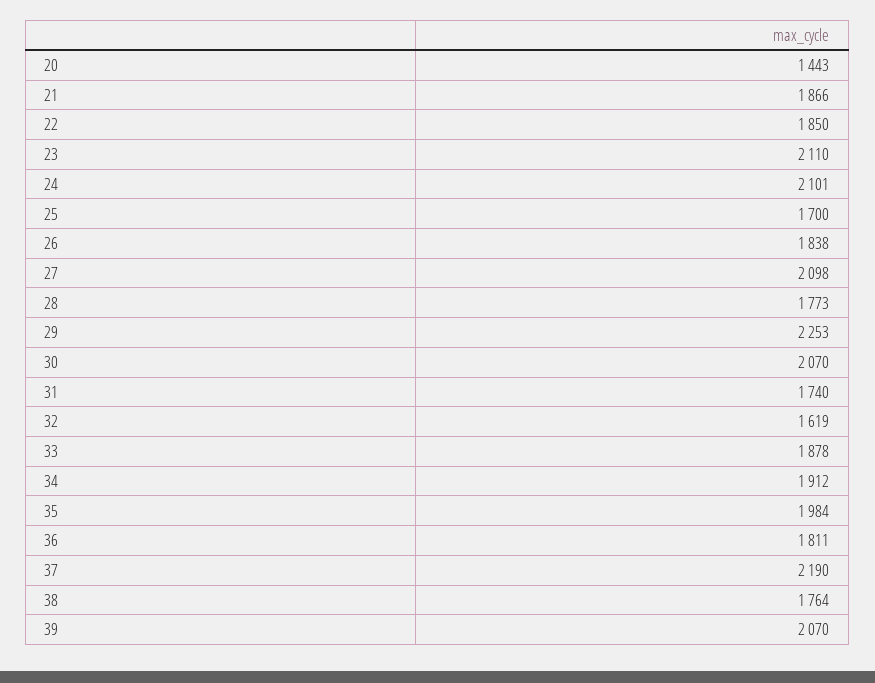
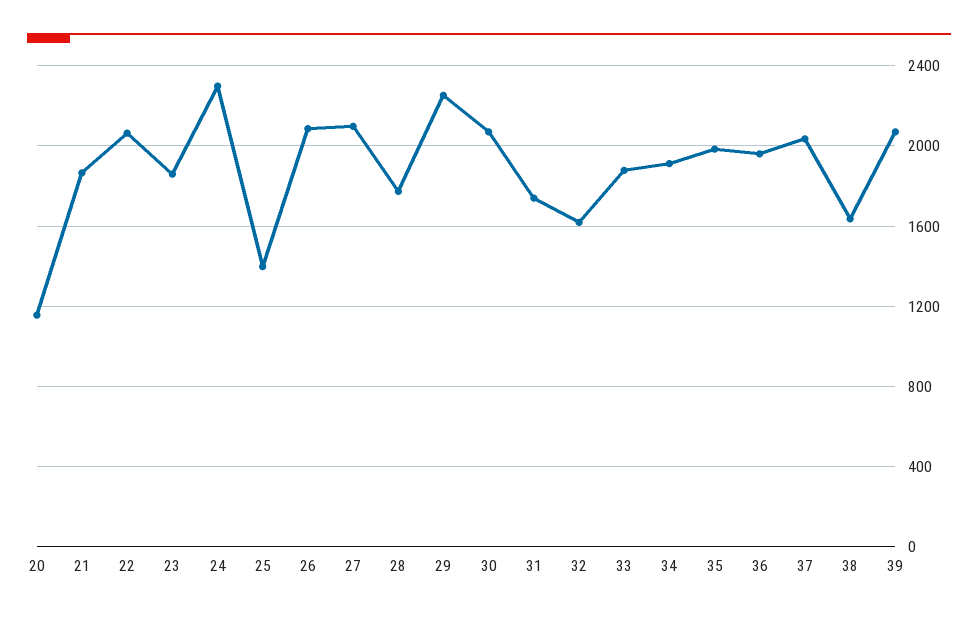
  {
-   "20": 1443,
+   "20": 1150,
    "21": 1866,
-   "22": 1850,
+   "22": 2050,
-   "23": 2110,
+   "23": 1850,
-   "24": 2101,
+   "24": 2300,
-   "25": 1700,
+   "25": 1400,
-   "26": 1838,
+   "26": 2100,
    "27": 2098,
    "28": 1773,
    "29": 2253,
    "30": 2070,
    "31": 1740,
    "32": 1619,
    "33": 1878,
    "34": 1912,
    "35": 1984,
-   "36": 1811,
+   "36": 1950,
-   "37": 2190,
+   "37": 2050,
-   "38": 1764,
+   "38": 1650,
    "39": 2070
  }

